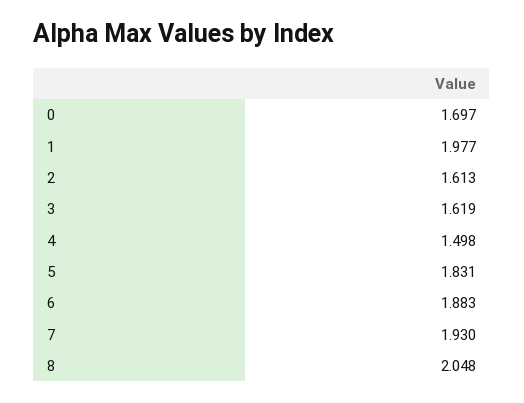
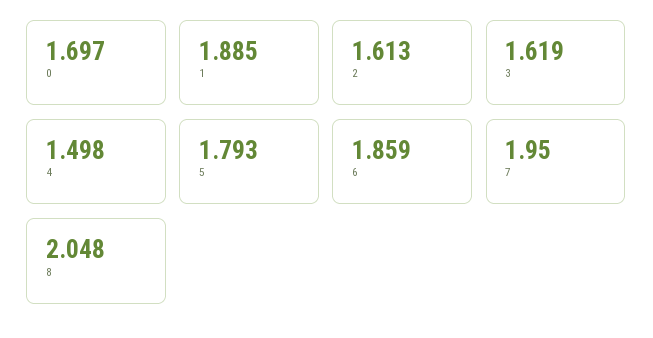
  {
    "0": 1.697,
-   "1": 1.977,
+   "1": 1.885,
    "2": 1.613,
    "3": 1.619,
    "4": 1.498,
-   "5": 1.831,
+   "5": 1.793,
-   "6": 1.883,
+   "6": 1.859,
-   "7": 1.93,
+   "7": 1.95,
    "8": 2.048
  }

